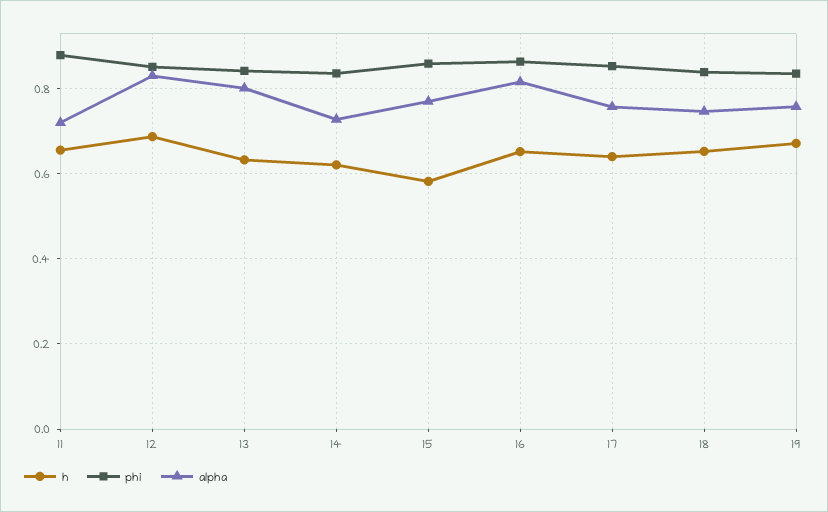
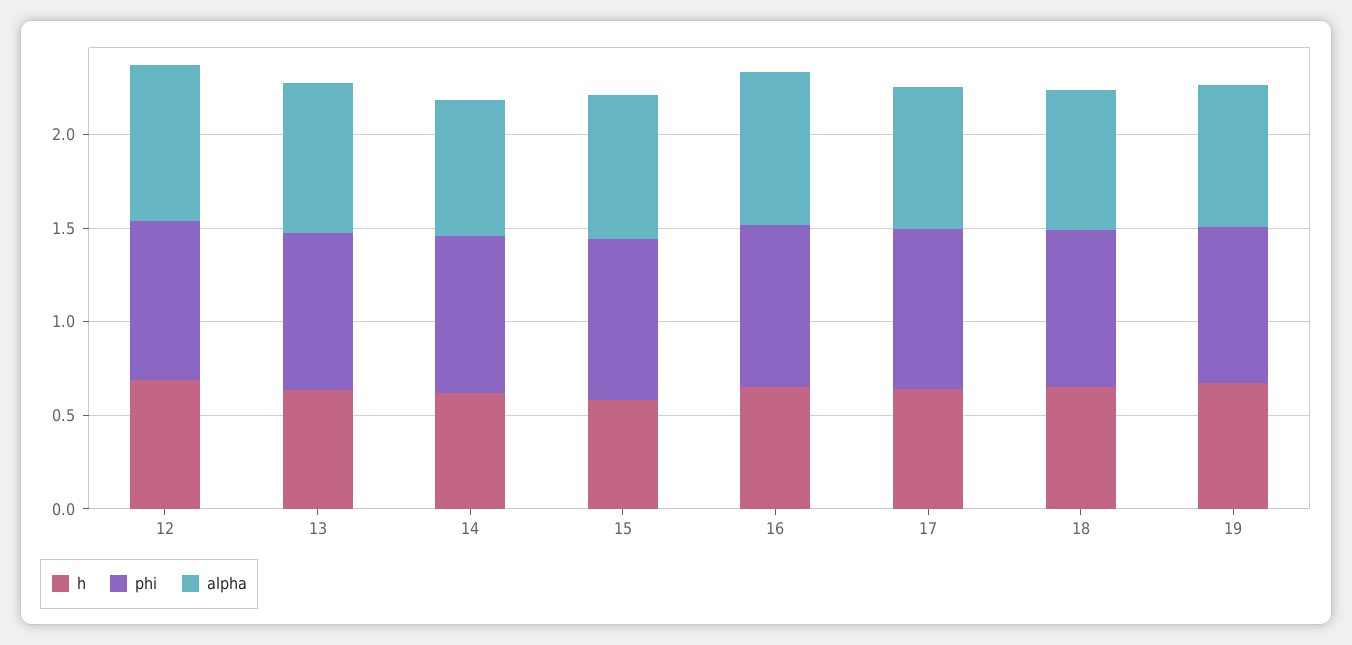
  {
    "h": {
-     "11": 0.66,
      "12": 0.68,
      "13": 0.64,
      "14": 0.62,
      "15": 0.58,
      "16": 0.66,
      "17": 0.64,
      "18": 0.66,
      "19": 0.68
    },
    "phi": {
-     "11": 0.88,
      "12": 0.86,
      "13": 0.84,
      "14": 0.84,
      "15": 0.86,
      "16": 0.86,
      "17": 0.86,
      "18": 0.84,
      "19": 0.84
    },
    "alpha": {
-     "11": 0.72,
      "12": 0.84,
      "13": 0.8,
      "14": 0.72,
      "15": 0.76,
      "16": 0.82,
      "17": 0.76,
      "18": 0.74,
      "19": 0.76
    }
  }

